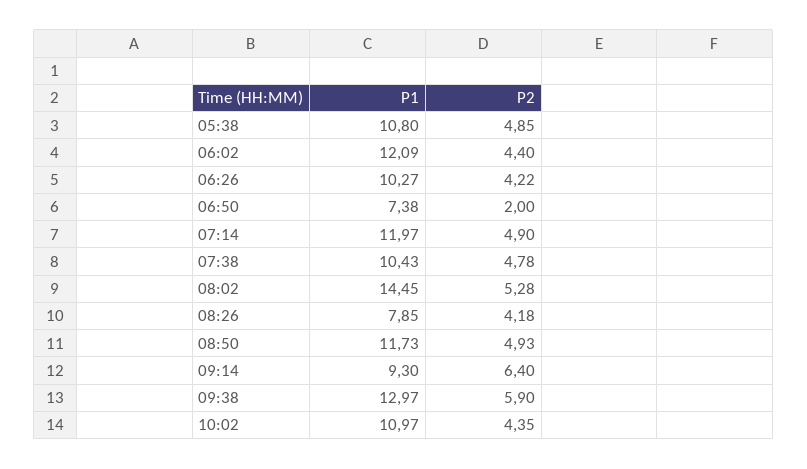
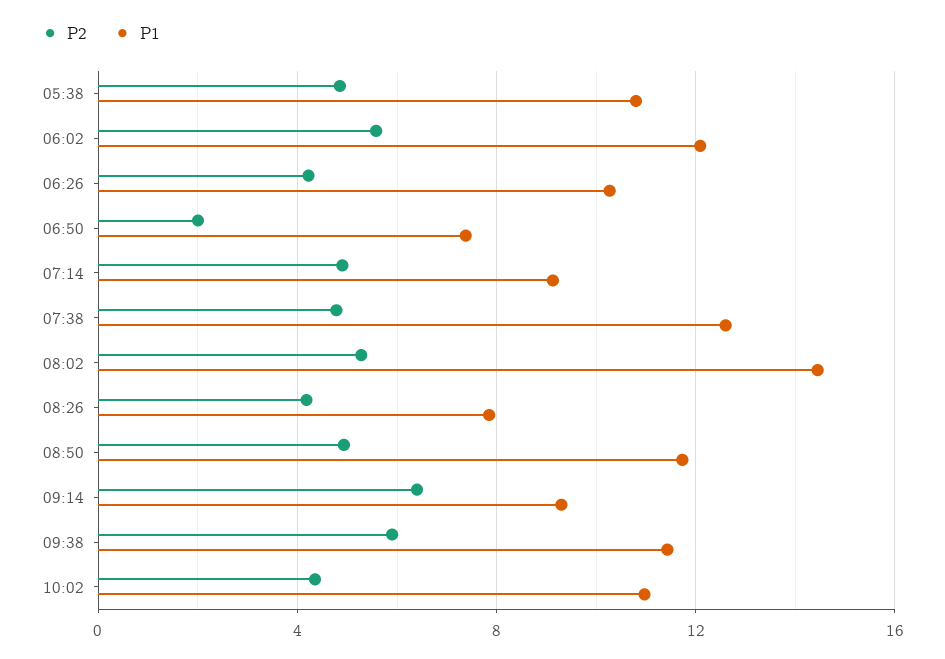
  {
    "P1": {
      "05:38": 10.8,
      "06:02": 12.09,
      "06:26": 10.27,
      "06:50": 7.38,
-     "07:14": 11.97,
+     "07:14": 9,
-     "07:38": 10.43,
+     "07:38": 12.5,
      "08:02": 14.45,
      "08:26": 7.85,
      "08:50": 11.73,
      "09:14": 9.3,
-     "09:38": 12.97,
+     "09:38": 11.5,
      "10:02": 10.97
    },
    "P2": {
      "05:38": 4.85,
-     "06:02": 4.4,
+     "06:02": 5.5,
      "06:26": 4.22,
      "06:50": 2,
      "07:14": 4.9,
      "07:38": 4.78,
      "08:02": 5.28,
      "08:26": 4.18,
      "08:50": 4.93,
      "09:14": 6.4,
      "09:38": 5.9,
      "10:02": 4.35
    }
  }

